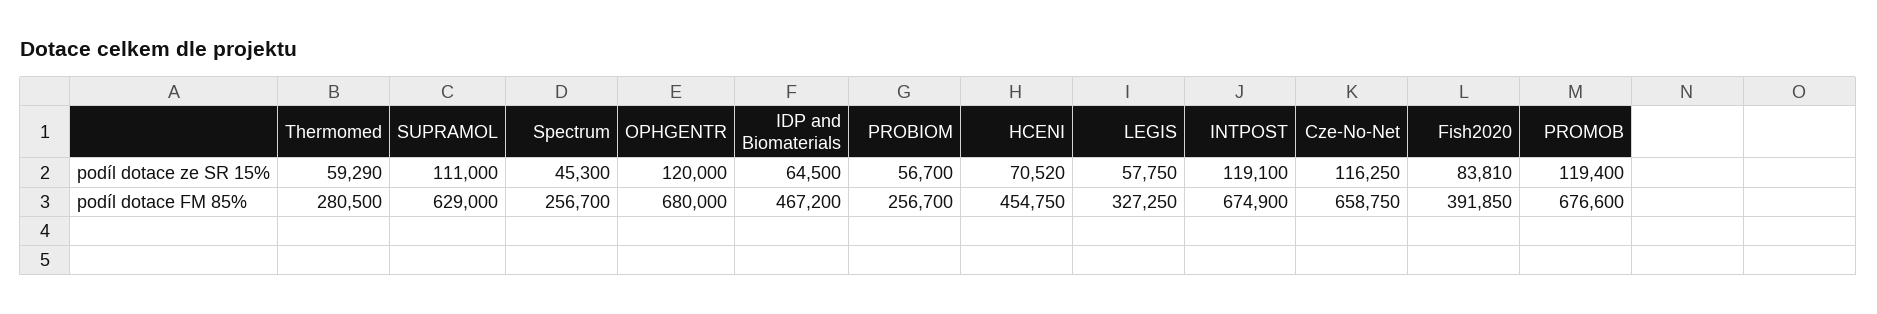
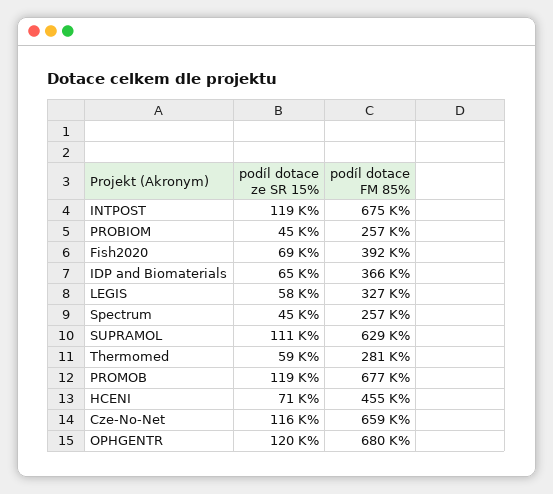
  {
    "Thermomed": {
      "podíl dotace ze SR 15%": 59290,
      "podíl dotace FM 85%": 280500
    },
    "SUPRAMOL": {
      "podíl dotace ze SR 15%": 111000,
      "podíl dotace FM 85%": 629000
    },
    "Spectrum": {
      "podíl dotace ze SR 15%": 45300,
      "podíl dotace FM 85%": 256700
    },
    "OPHGENTR": {
      "podíl dotace ze SR 15%": 120000,
      "podíl dotace FM 85%": 680000
    },
    "IDP and Biomaterials": {
      "podíl dotace ze SR 15%": 64500,
-     "podíl dotace FM 85%": 467200
+     "podíl dotace FM 85%": 366000
    },
    "PROBIOM": {
-     "podíl dotace ze SR 15%": 56700,
+     "podíl dotace ze SR 15%": 45000,
      "podíl dotace FM 85%": 256700
    },
    "HCENI": {
      "podíl dotace ze SR 15%": 70520,
      "podíl dotace FM 85%": 454750
    },
    "LEGIS": {
      "podíl dotace ze SR 15%": 57750,
      "podíl dotace FM 85%": 327250
    },
    "INTPOST": {
      "podíl dotace ze SR 15%": 119100,
      "podíl dotace FM 85%": 674900
    },
    "Cze-No-Net": {
      "podíl dotace ze SR 15%": 116250,
      "podíl dotace FM 85%": 658750
    },
    "Fish2020": {
-     "podíl dotace ze SR 15%": 83810,
+     "podíl dotace ze SR 15%": 69000,
      "podíl dotace FM 85%": 391850
    },
    "PROMOB": {
      "podíl dotace ze SR 15%": 119400,
      "podíl dotace FM 85%": 676600
    }
  }

